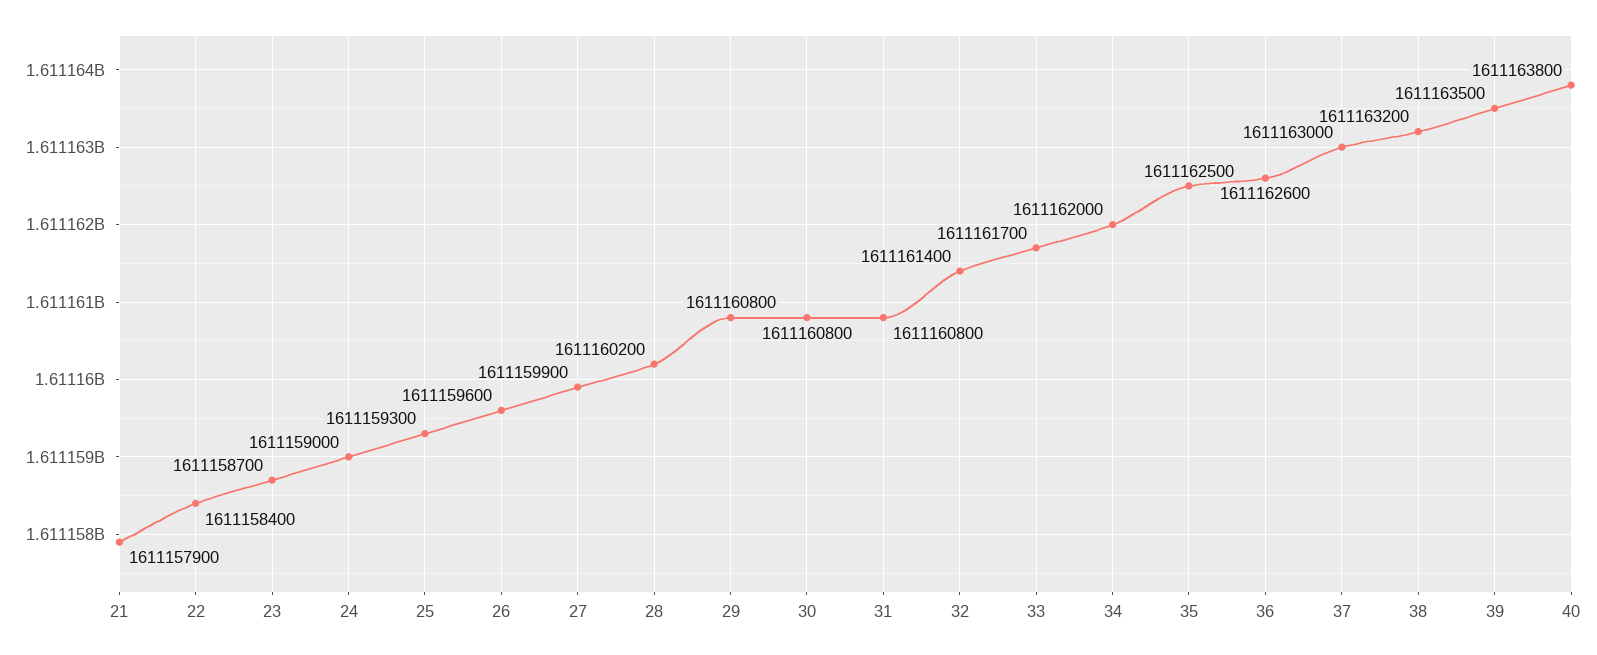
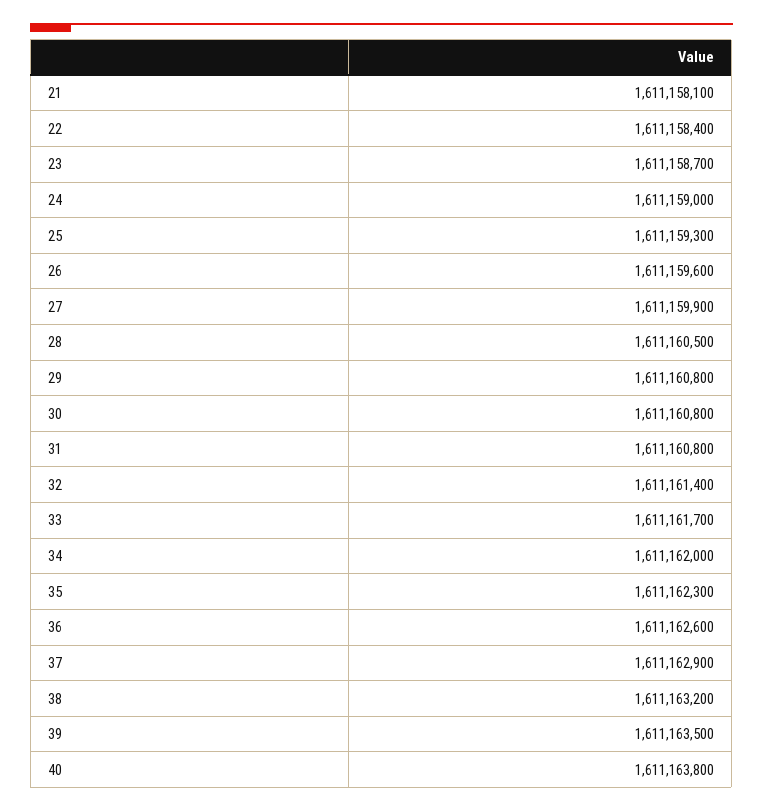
  {
-   "21": 1611157900,
+   "21": 1611158100,
    "22": 1611158400,
    "23": 1611158700,
    "24": 1611159000,
    "25": 1611159300,
    "26": 1611159600,
    "27": 1611159900,
-   "28": 1611160200,
+   "28": 1611160500,
    "29": 1611160800,
    "30": 1611160800,
    "31": 1611160800,
    "32": 1611161400,
    "33": 1611161700,
    "34": 1611162000,
-   "35": 1611162500,
+   "35": 1611162300,
    "36": 1611162600,
-   "37": 1611163000,
+   "37": 1611162900,
    "38": 1611163200,
    "39": 1611163500,
    "40": 1611163800
  }

